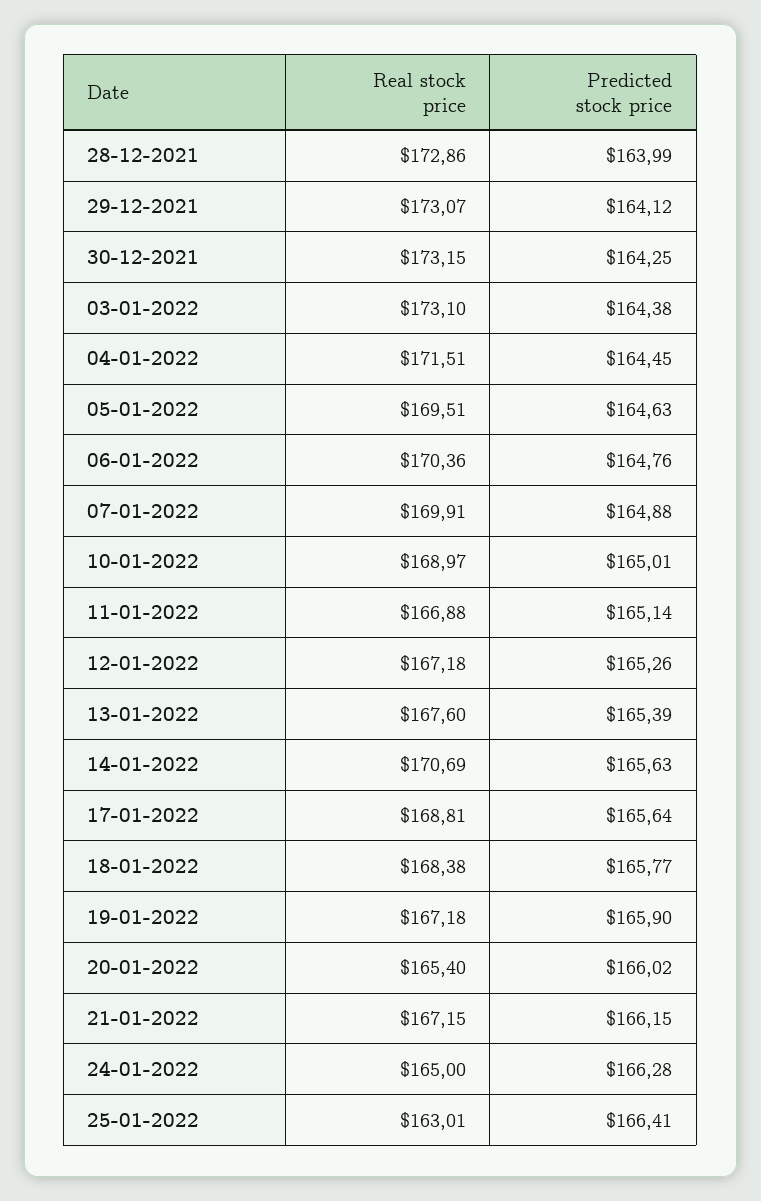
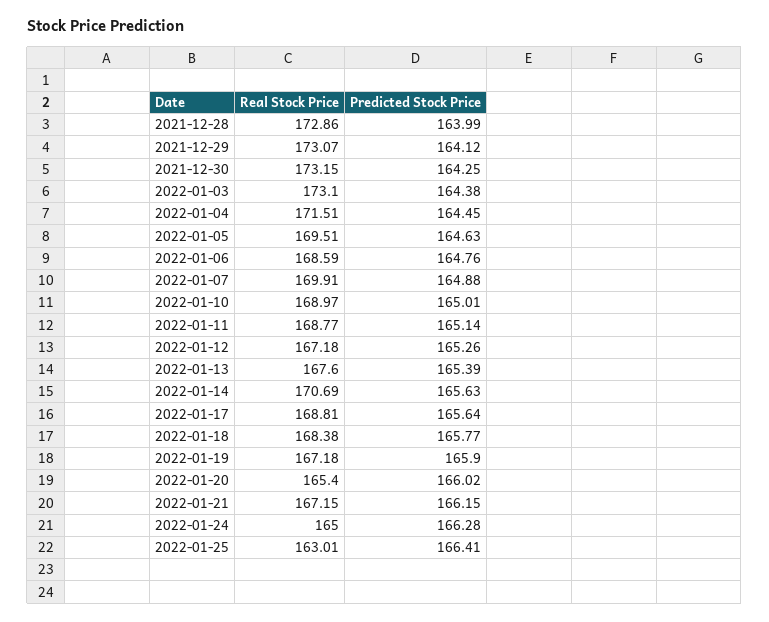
  {
    "Real stock price": {
      "28-12-2021": 172.86,
      "29-12-2021": 173.07,
      "30-12-2021": 173.15,
      "03-01-2022": 173.1,
      "04-01-2022": 171.51,
      "05-01-2022": 169.51,
-     "06-01-2022": 170.36,
+     "06-01-2022": 168.59,
      "07-01-2022": 169.91,
      "10-01-2022": 168.97,
-     "11-01-2022": 166.88,
+     "11-01-2022": 168.77,
      "12-01-2022": 167.18,
      "13-01-2022": 167.6,
      "14-01-2022": 170.69,
      "17-01-2022": 168.81,
      "18-01-2022": 168.38,
      "19-01-2022": 167.18,
      "20-01-2022": 165.4,
      "21-01-2022": 167.15,
      "24-01-2022": 165,
      "25-01-2022": 163.01
    },
    "Predicted stock price": {
      "28-12-2021": 163.99,
      "29-12-2021": 164.12,
      "30-12-2021": 164.25,
      "03-01-2022": 164.38,
      "04-01-2022": 164.45,
      "05-01-2022": 164.63,
      "06-01-2022": 164.76,
      "07-01-2022": 164.88,
      "10-01-2022": 165.01,
      "11-01-2022": 165.14,
      "12-01-2022": 165.26,
      "13-01-2022": 165.39,
      "14-01-2022": 165.63,
      "17-01-2022": 165.64,
      "18-01-2022": 165.77,
      "19-01-2022": 165.9,
      "20-01-2022": 166.02,
      "21-01-2022": 166.15,
      "24-01-2022": 166.28,
      "25-01-2022": 166.41
    }
  }

